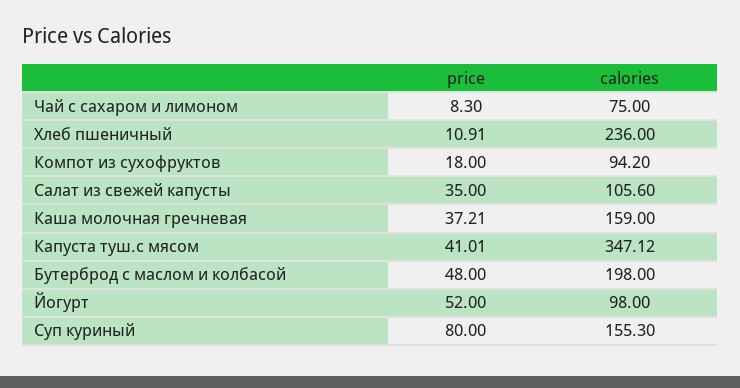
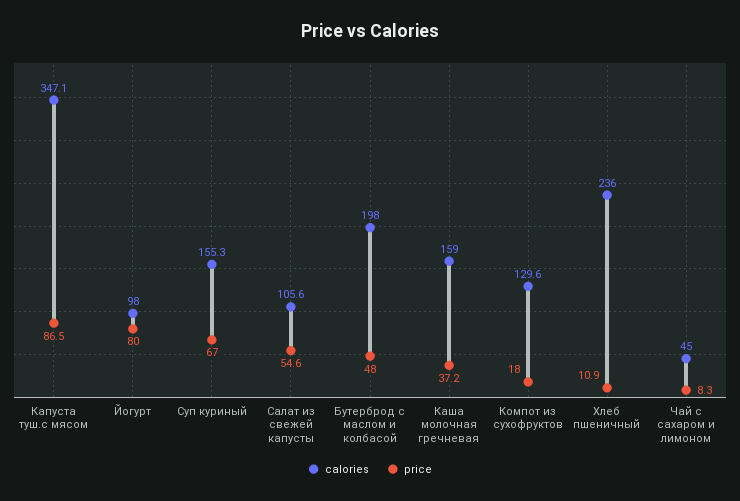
  {
    "price": {
      "Чай с сахаром и лимоном": 8.3,
      "Хлеб пшеничный": 10.91,
      "Компот из сухофруктов": 18,
-     "Салат из свежей капусты": 35,
+     "Салат из свежей капусты": 54.6,
      "Каша молочная гречневая": 37.21,
-     "Капуста туш.с мясом": 41.01,
+     "Капуста туш.с мясом": 86.5,
      "Бутерброд с маслом и колбасой": 48,
-     "Йогурт": 52,
+     "Йогурт": 80,
-     "Суп куриный": 80
+     "Суп куриный": 67
    },
    "calories": {
-     "Чай с сахаром и лимоном": 75,
+     "Чай с сахаром и лимоном": 45,
      "Хлеб пшеничный": 236,
-     "Компот из сухофруктов": 94.2,
+     "Компот из сухофруктов": 129.6,
      "Салат из свежей капусты": 105.6,
      "Каша молочная гречневая": 159,
      "Капуста туш.с мясом": 347.12,
      "Бутерброд с маслом и колбасой": 198,
      "Йогурт": 98,
      "Суп куриный": 155.3
    }
  }

